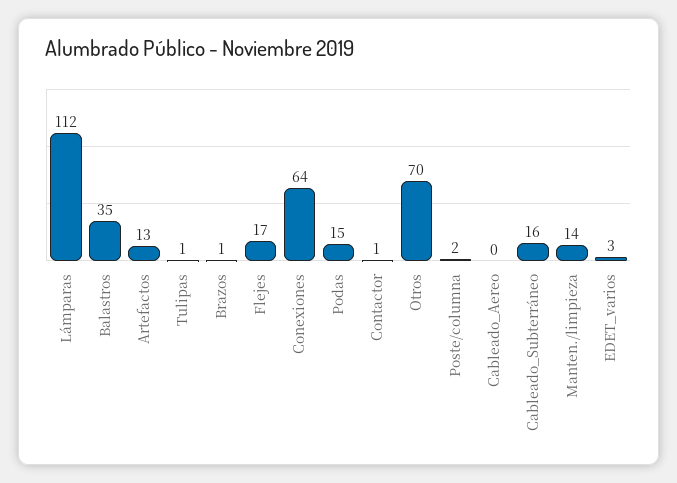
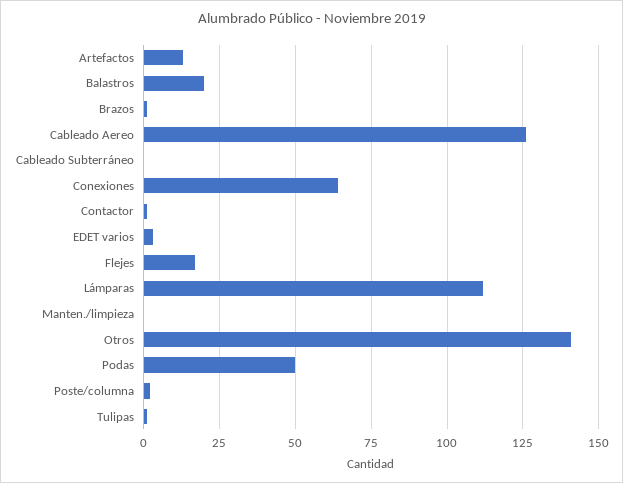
  {
    "Lámparas": 112,
-   "Balastros": 35,
+   "Balastros": 20,
    "Artefactos": 13,
    "Tulipas": 1,
    "Brazos": 1,
    "Flejes": 17,
    "Conexiones": 64,
-   "Podas": 15,
+   "Podas": 50,
    "Contactor": 1,
-   "Otros": 70,
+   "Otros": 140,
    "Poste/columna": 2,
-   "Cableado_Aereo": 0,
+   "Cableado_Aereo": 125,
-   "Cableado_Subterráneo": 16,
+   "Cableado_Subterráneo": 0,
-   "Manten./limpieza": 14,
+   "Manten./limpieza": 0,
    "EDET_varios": 3
  }

